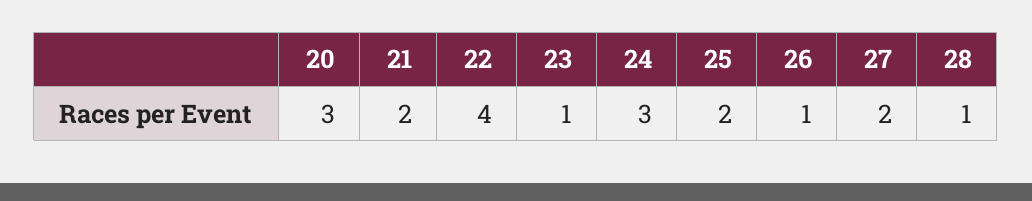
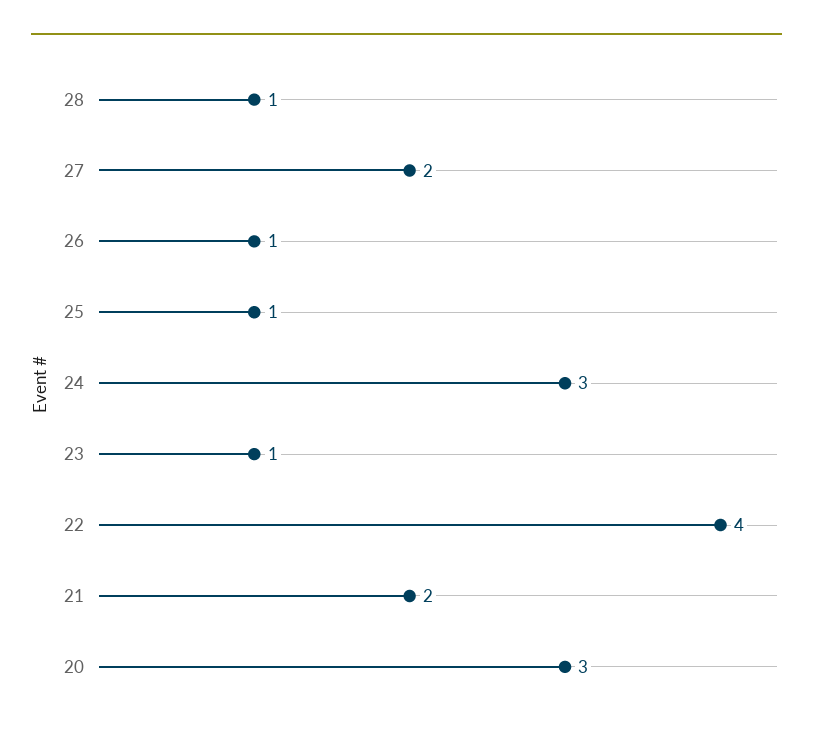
  {
    "20": 3,
    "21": 2,
    "22": 4,
    "23": 1,
    "24": 3,
-   "25": 2,
+   "25": 1,
    "26": 1,
    "27": 2,
    "28": 1
  }

